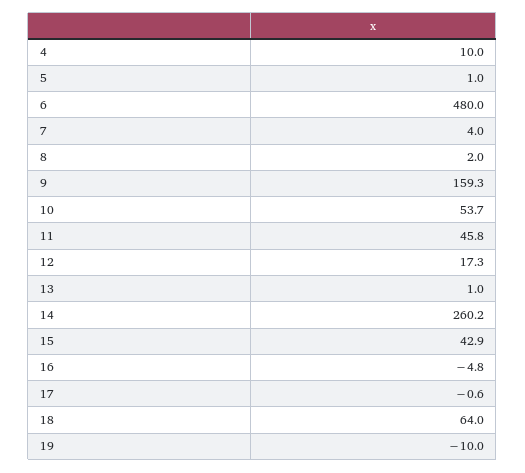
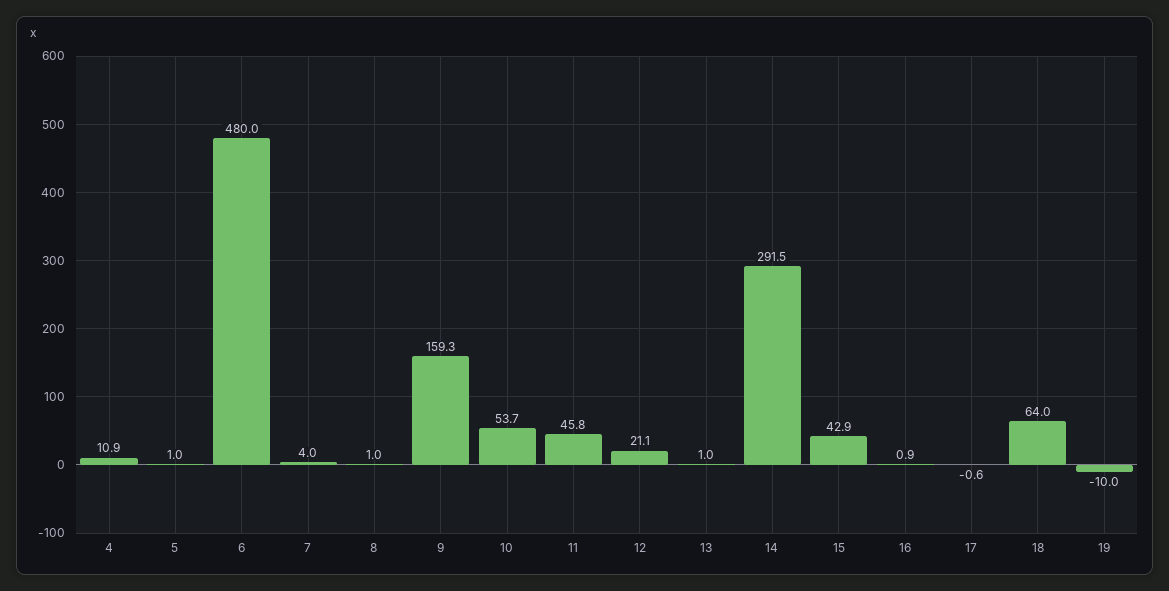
  {
-   "4": 10,
+   "4": 10.9,
    "5": 1,
    "6": 480,
    "7": 4,
-   "8": 2,
+   "8": 1,
    "9": 159.3,
    "10": 53.7,
    "11": 45.8,
-   "12": 17.3,
+   "12": 21.1,
    "13": 1,
-   "14": 260.2,
+   "14": 291.5,
    "15": 42.9,
-   "16": -4.8,
+   "16": 0.9,
    "17": -0.6,
    "18": 64,
    "19": -10
  }

